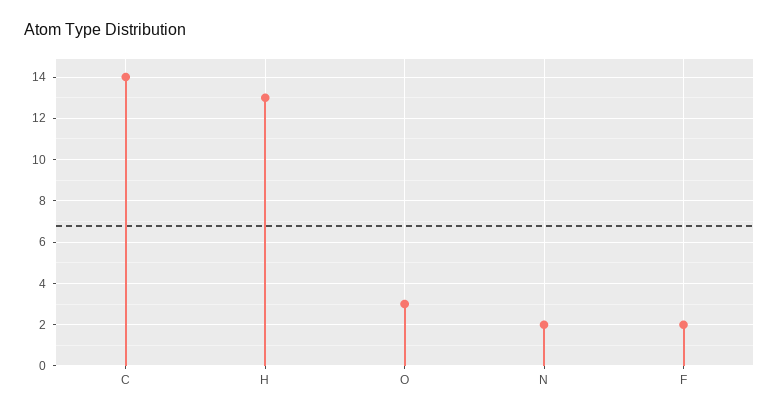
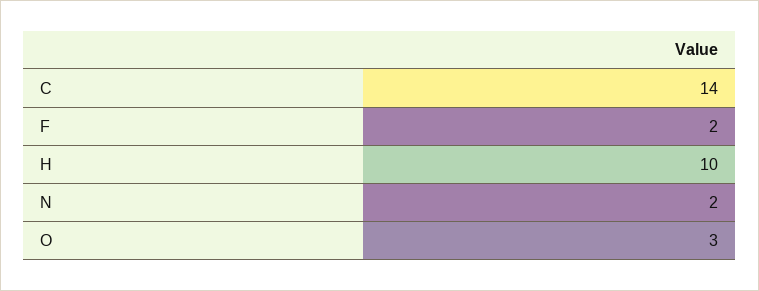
  {
    "C": 14,
-   "H": 13,
+   "H": 10,
    "O": 3,
    "N": 2,
    "F": 2
  }

